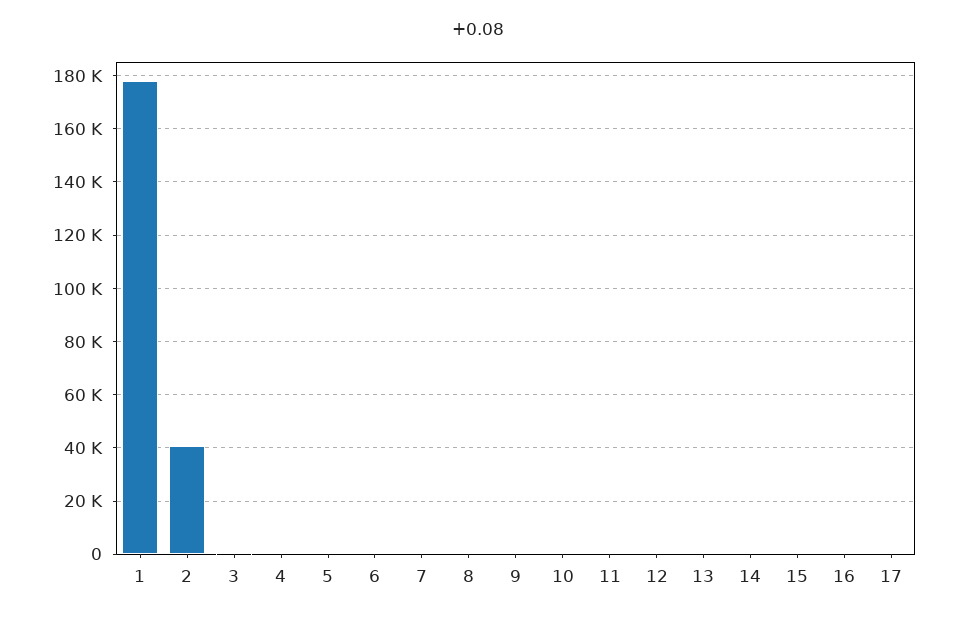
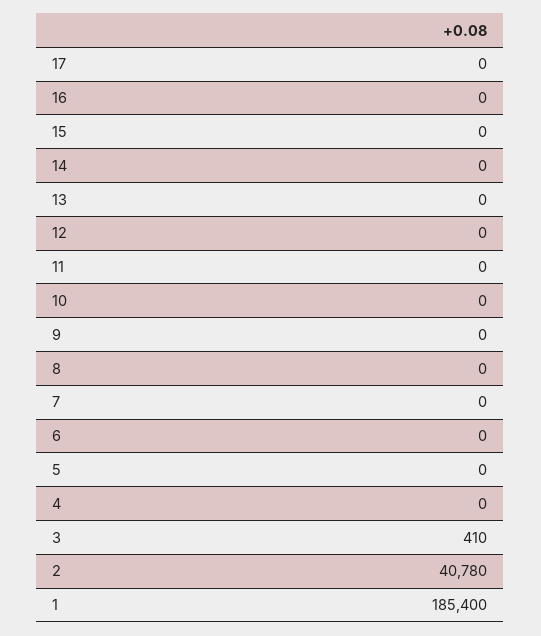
  {
-   "1": 177500,
+   "1": 185400,
    "2": 40780,
    "3": 410,
    "4": 0,
    "5": 0,
    "6": 0,
    "7": 0,
    "8": 0,
    "9": 0,
    "10": 0,
    "11": 0,
    "12": 0,
    "13": 0,
    "14": 0,
    "15": 0,
    "16": 0,
    "17": 0
  }

